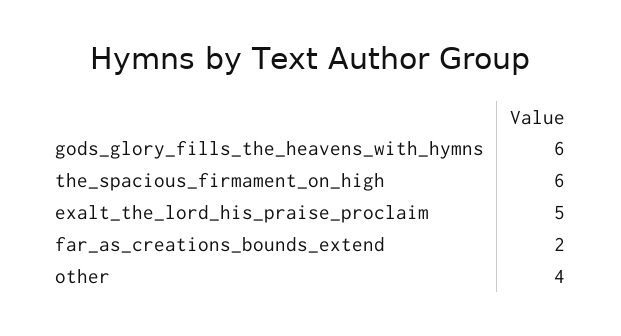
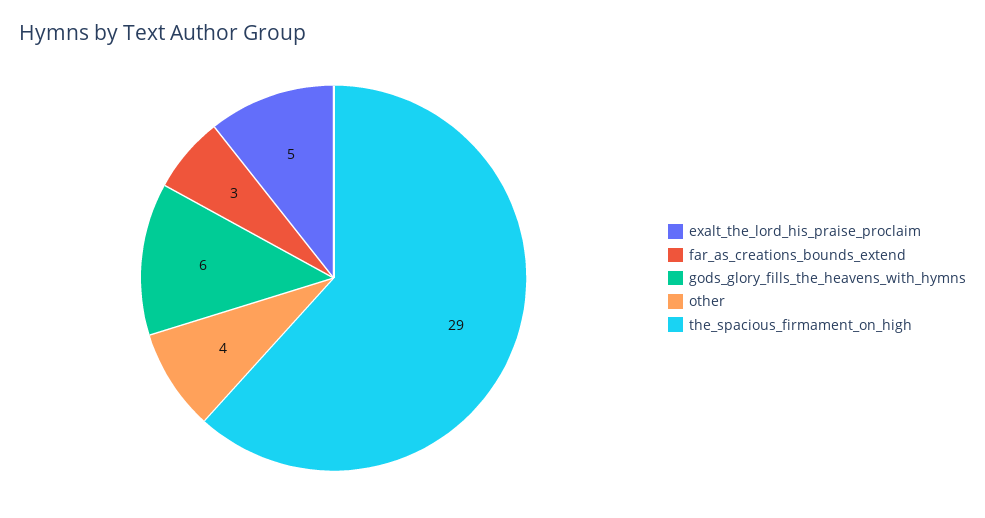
  {
    "gods_glory_fills_the_heavens_with_hymns": 6,
-   "the_spacious_firmament_on_high": 6,
+   "the_spacious_firmament_on_high": 29,
    "exalt_the_lord_his_praise_proclaim": 5,
-   "far_as_creations_bounds_extend": 2,
+   "far_as_creations_bounds_extend": 3,
    "other": 4
  }

